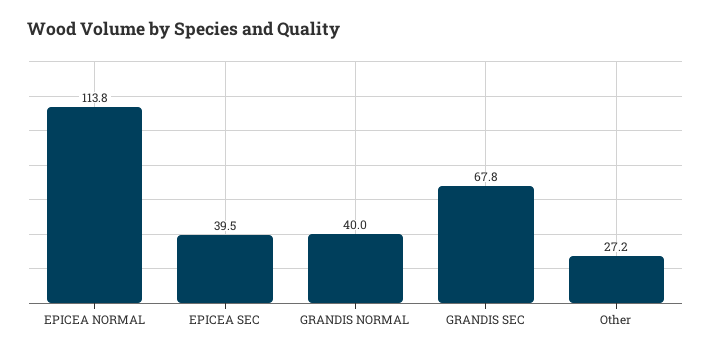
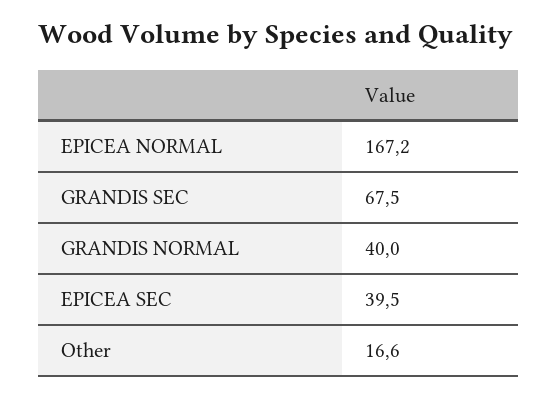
  {
-   "EPICEA NORMAL": 113.8,
+   "EPICEA NORMAL": 167.2,
    "EPICEA SEC": 39.5,
    "GRANDIS NORMAL": 40,
-   "GRANDIS SEC": 67.8,
+   "GRANDIS SEC": 67.5,
-   "Other": 27.2
+   "Other": 16.6
  }

